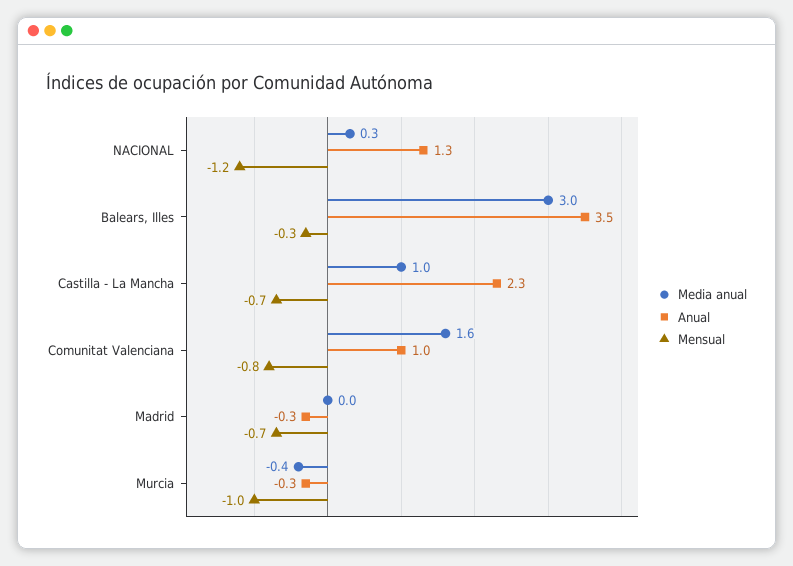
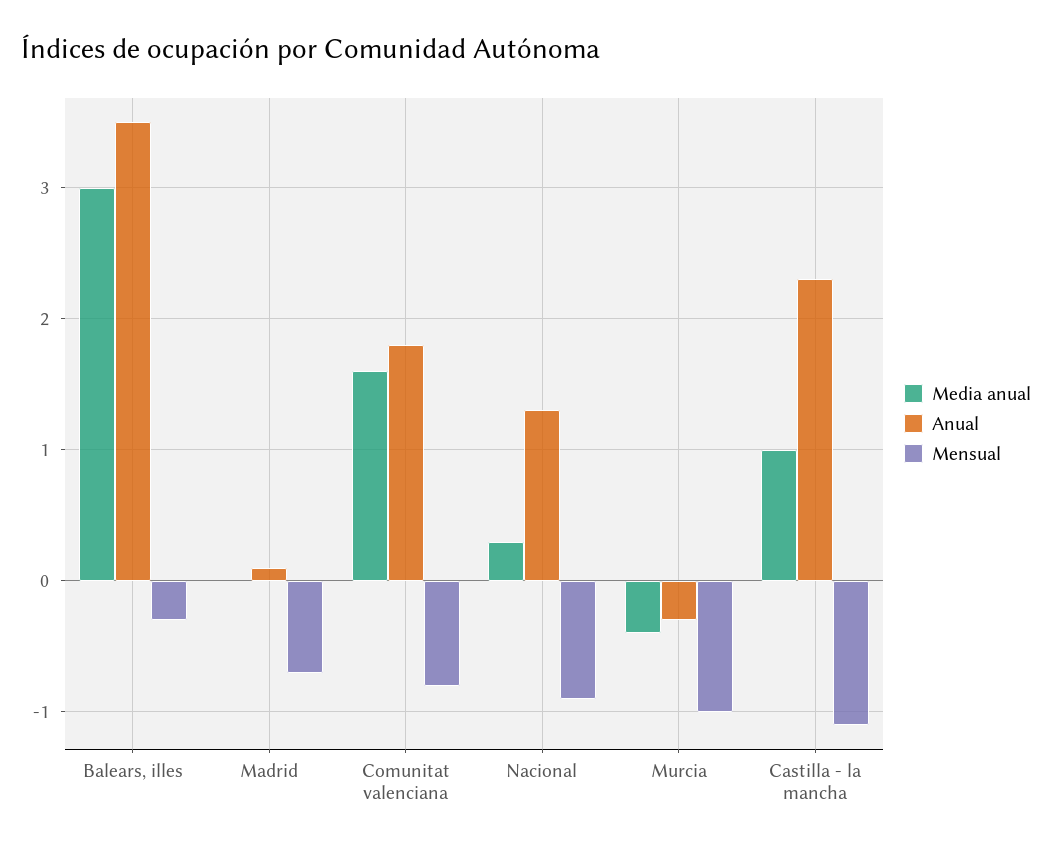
  {
    "Media anual": {
      "NACIONAL": 0.3,
      "Balears, Illes": 3,
      "Castilla - La Mancha": 1,
      "Comunitat Valenciana": 1.6,
      "Madrid": 0,
      "Murcia": -0.4
    },
    "Anual": {
      "NACIONAL": 1.3,
      "Balears, Illes": 3.5,
      "Castilla - La Mancha": 2.3,
-     "Comunitat Valenciana": 1,
+     "Comunitat Valenciana": 1.8,
-     "Madrid": -0.3,
+     "Madrid": 0.1,
      "Murcia": -0.3
    },
    "Mensual": {
-     "NACIONAL": -1.2,
+     "NACIONAL": -0.9,
      "Balears, Illes": -0.3,
-     "Castilla - La Mancha": -0.7,
+     "Castilla - La Mancha": -1.1,
      "Comunitat Valenciana": -0.8,
      "Madrid": -0.7,
      "Murcia": -1
    }
  }

